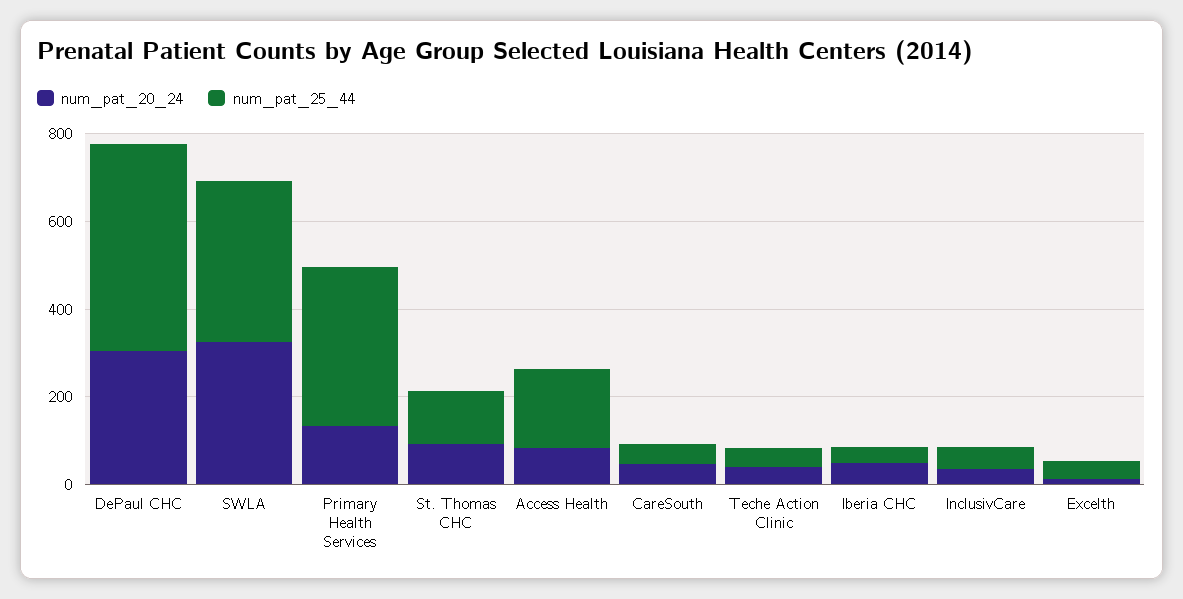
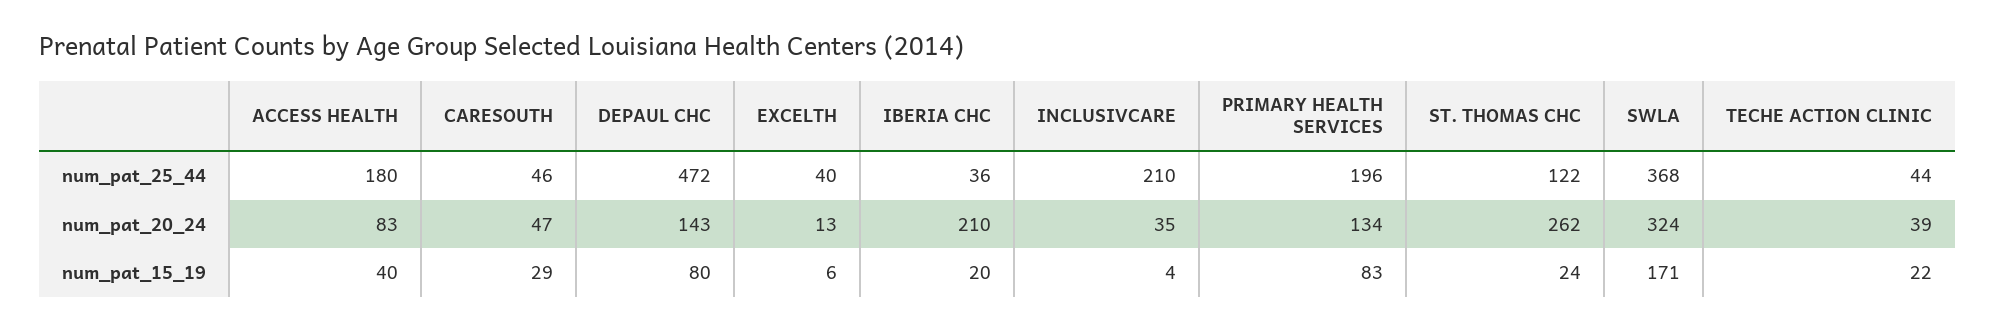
  {
    "num_pat_20_24": {
-     "DePaul CHC": 300,
+     "DePaul CHC": 143,
      "SWLA": 324,
      "Primary Health Services": 134,
-     "St. Thomas CHC": 100,
+     "St. Thomas CHC": 262,
      "Access Health": 83,
      "CareSouth": 47,
      "Teche Action Clinic": 39,
-     "Iberia CHC": 50,
+     "Iberia CHC": 210,
      "InclusivCare": 35,
      "Excelth": 13
    },
    "num_pat_25_44": {
      "DePaul CHC": 472,
      "SWLA": 368,
-     "Primary Health Services": 350,
+     "Primary Health Services": 196,
      "St. Thomas CHC": 122,
      "Access Health": 180,
      "CareSouth": 46,
      "Teche Action Clinic": 44,
      "Iberia CHC": 36,
-     "InclusivCare": 50,
+     "InclusivCare": 210,
      "Excelth": 40
-   }
+   },
+   "num_pat_15_19": {
+     "Access Health": 40,
+     "CareSouth": 29,
+     "DePaul CHC": 80,
+     "Excelth": 6,
+     "Iberia CHC": 20,
+     "InclusivCare": 4,
+     "Primary Health Services": 83,
+     "St. Thomas CHC": 24,
+     "SWLA": 171,
+     "Teche Action Clinic": 22
+   }
  }

